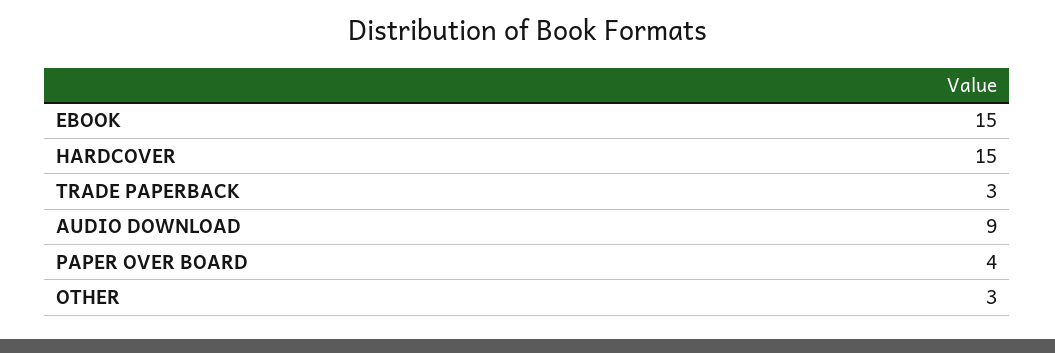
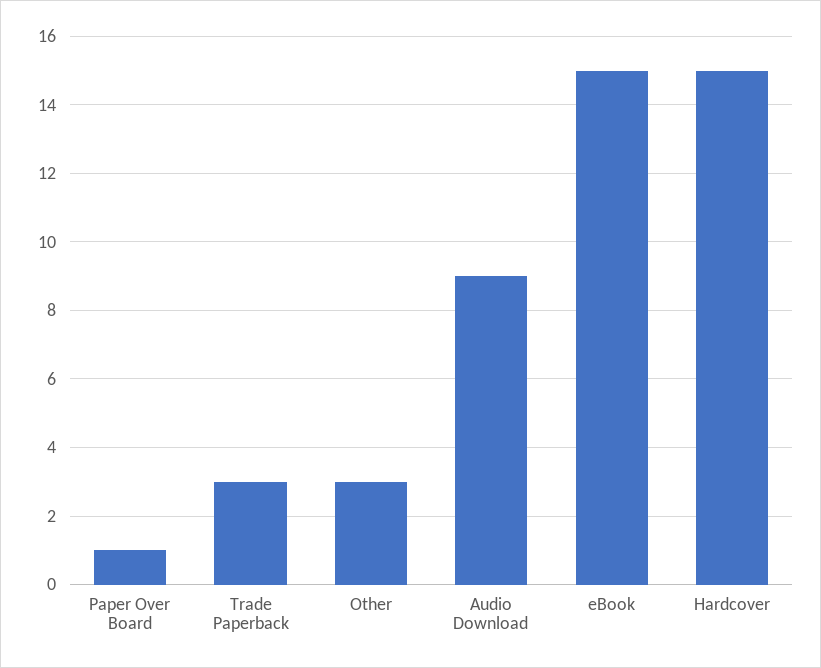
  {
    "EBOOK": 15,
    "HARDCOVER": 15,
    "TRADE PAPERBACK": 3,
    "AUDIO DOWNLOAD": 9,
-   "PAPER OVER BOARD": 4,
+   "PAPER OVER BOARD": 1,
    "OTHER": 3
  }

